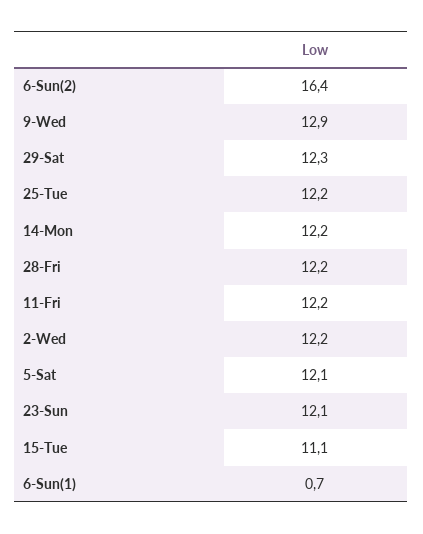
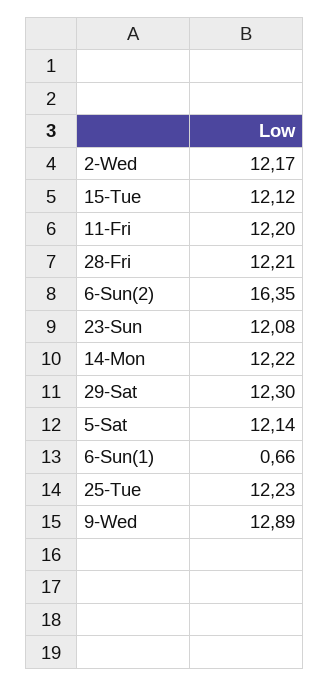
  {
    "6-Sun(2)": 16.35,
    "9-Wed": 12.89,
    "29-Sat": 12.3,
    "25-Tue": 12.23,
    "14-Mon": 12.22,
    "28-Fri": 12.21,
    "11-Fri": 12.2,
    "2-Wed": 12.17,
    "5-Sat": 12.14,
    "23-Sun": 12.08,
-   "15-Tue": 11.1,
+   "15-Tue": 12.12,
    "6-Sun(1)": 0.66
  }

